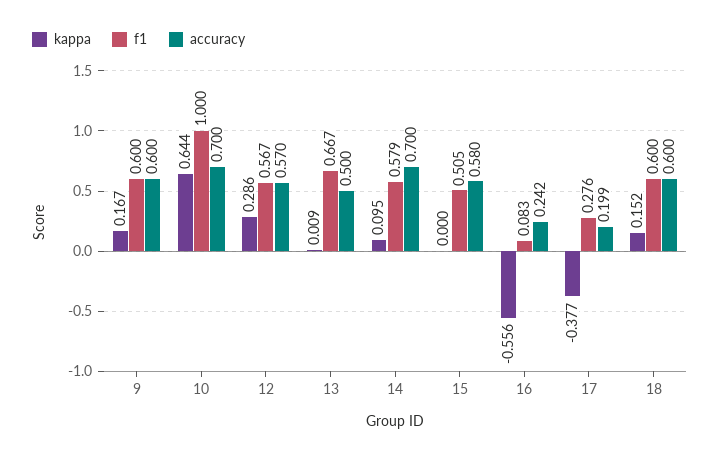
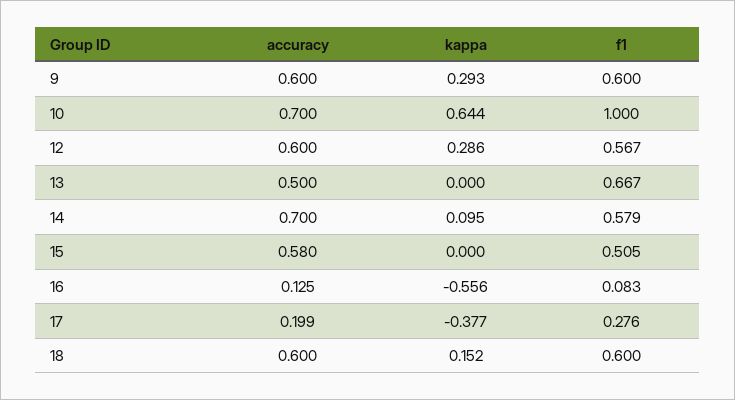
  {
    "kappa": {
-     "9": 0.167,
+     "9": 0.293,
      "10": 0.644,
      "12": 0.286,
-     "13": 0.009,
+     "13": 0,
      "14": 0.095,
      "15": 0,
      "16": -0.556,
      "17": -0.377,
      "18": 0.152
    },
    "f1": {
      "9": 0.6,
      "10": 1,
      "12": 0.567,
      "13": 0.667,
      "14": 0.579,
      "15": 0.505,
      "16": 0.083,
      "17": 0.276,
      "18": 0.6
    },
    "accuracy": {
      "9": 0.6,
      "10": 0.7,
-     "12": 0.57,
+     "12": 0.6,
      "13": 0.5,
      "14": 0.7,
      "15": 0.58,
-     "16": 0.242,
+     "16": 0.125,
      "17": 0.199,
      "18": 0.6
    }
  }

